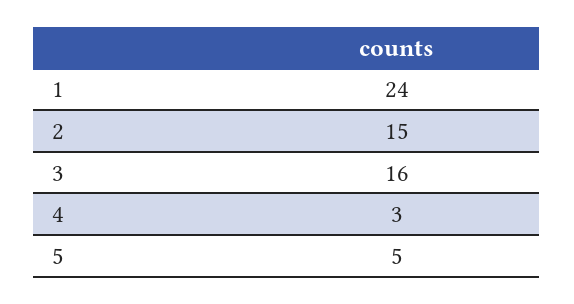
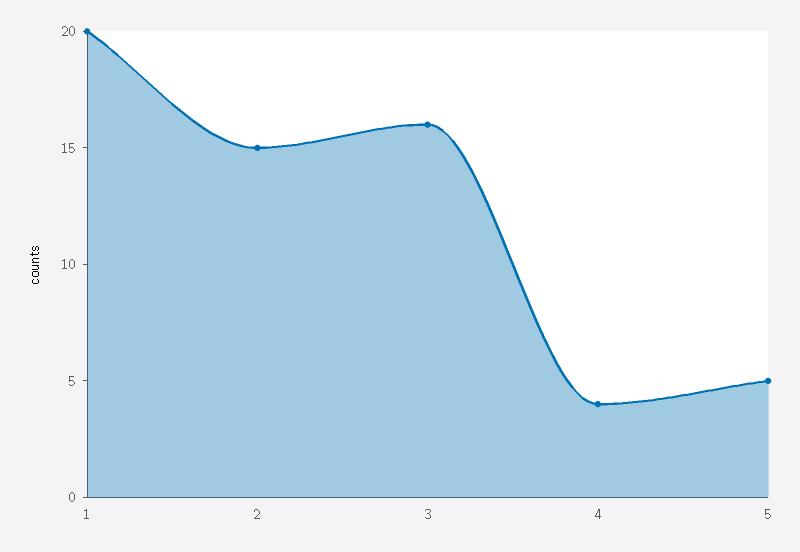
  {
-   "1": 24,
+   "1": 20,
    "2": 15,
    "3": 16,
-   "4": 3,
+   "4": 4,
    "5": 5
  }

